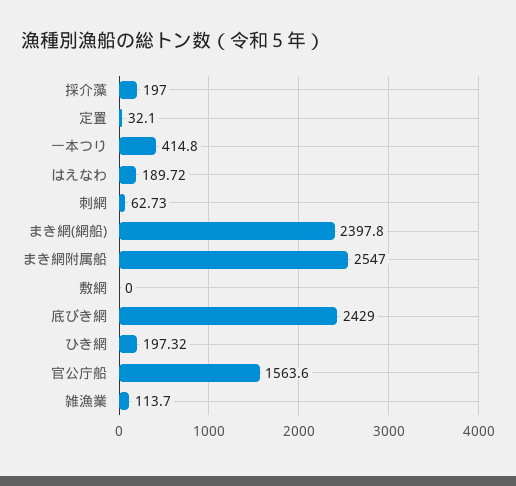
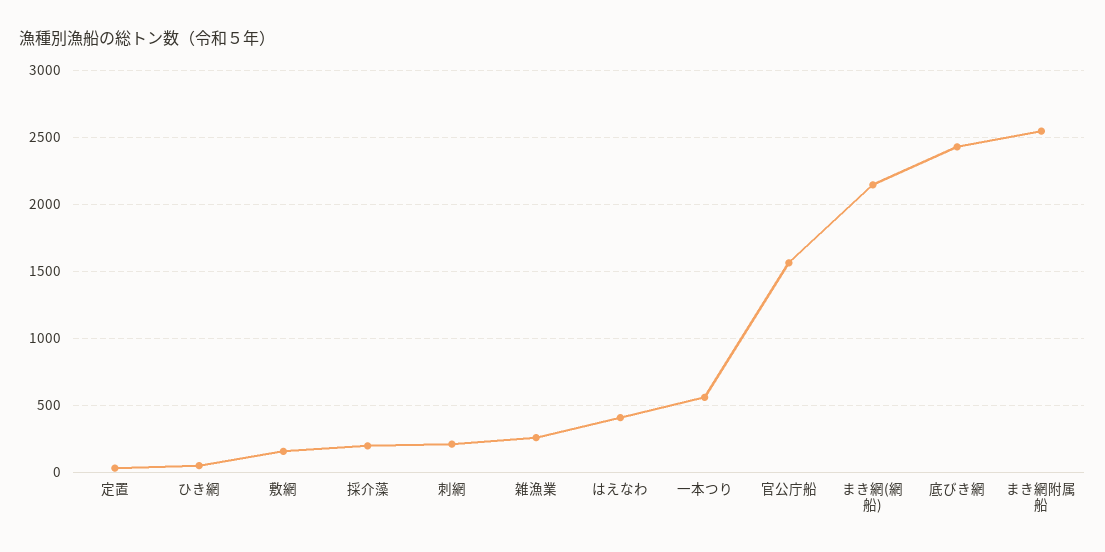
  {
    "採介藻": 197,
    "定置": 32.1,
-   "一本つり": 414.8,
+   "一本つり": 550,
-   "はえなわ": 189.72,
+   "はえなわ": 400,
-   "刺網": 62.73,
+   "刺網": 200,
-   "まき網(網船)": 2397.8,
+   "まき網(網船)": 2150,
    "まき網附属船": 2547,
-   "敷網": 0,
+   "敷網": 150,
    "底びき網": 2429,
-   "ひき網": 197.32,
+   "ひき網": 50,
    "官公庁船": 1563.6,
-   "雑漁業": 113.7
+   "雑漁業": 250
  }

